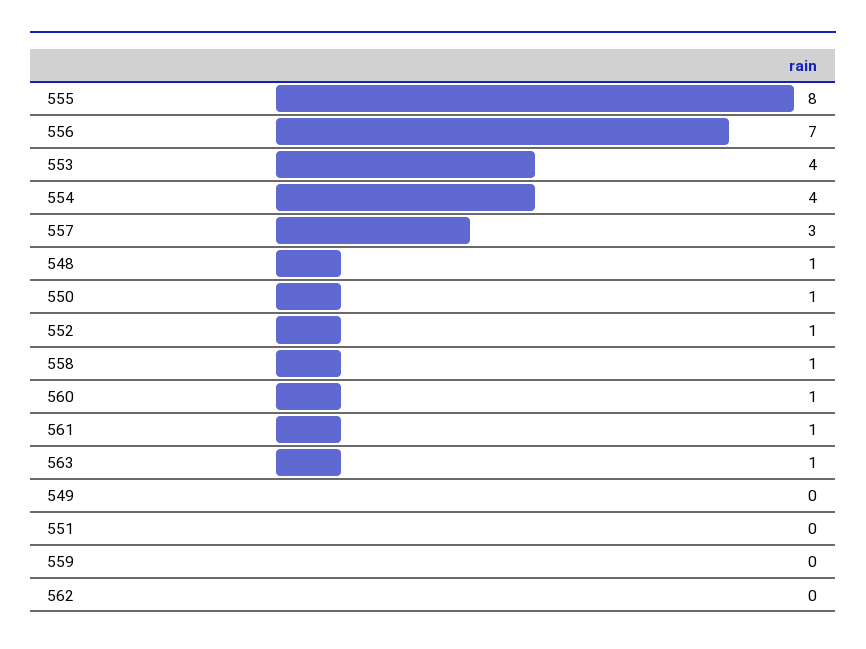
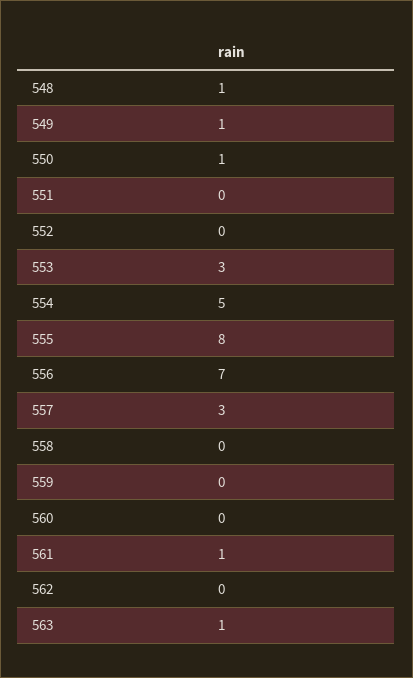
  {
    "555": 8,
    "556": 7,
-   "553": 4,
+   "553": 3,
-   "554": 4,
+   "554": 5,
    "557": 3,
    "548": 1,
    "550": 1,
-   "552": 1,
+   "552": 0,
-   "558": 1,
+   "558": 0,
-   "560": 1,
+   "560": 0,
    "561": 1,
    "563": 1,
-   "549": 0,
+   "549": 1,
    "551": 0,
    "559": 0,
    "562": 0
  }

